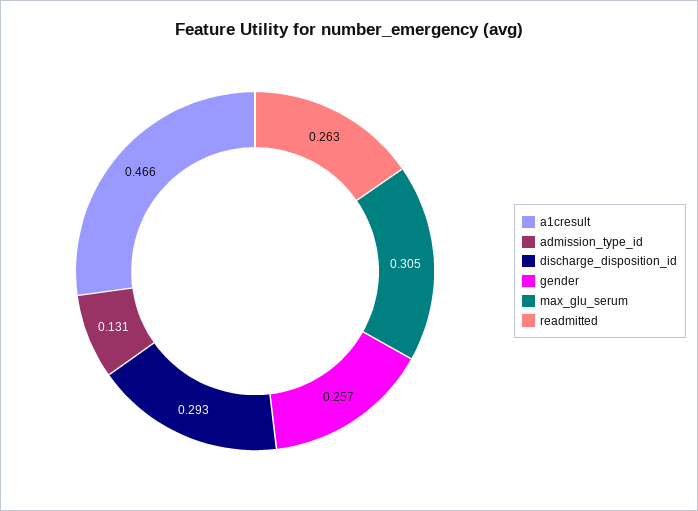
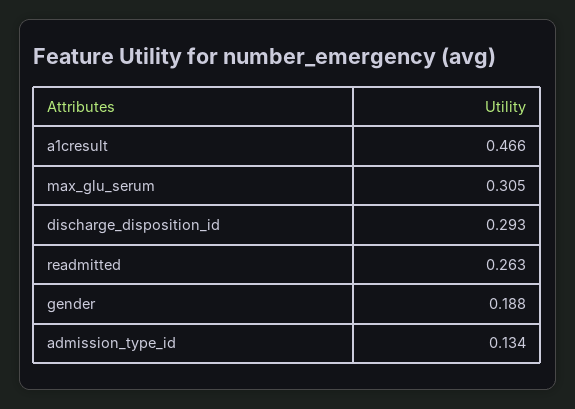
  {
    "a1cresult": 0.466,
-   "admission_type_id": 0.131,
+   "admission_type_id": 0.134,
    "discharge_disposition_id": 0.293,
-   "gender": 0.257,
+   "gender": 0.188,
    "max_glu_serum": 0.305,
    "readmitted": 0.263
  }

